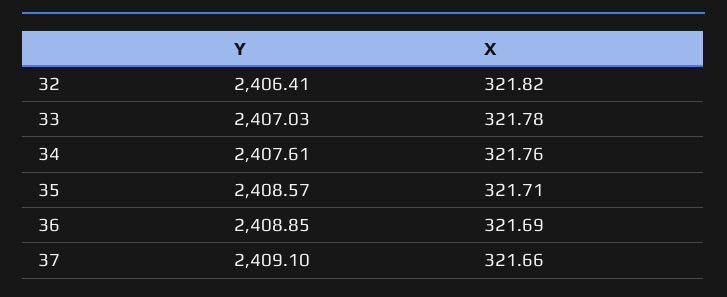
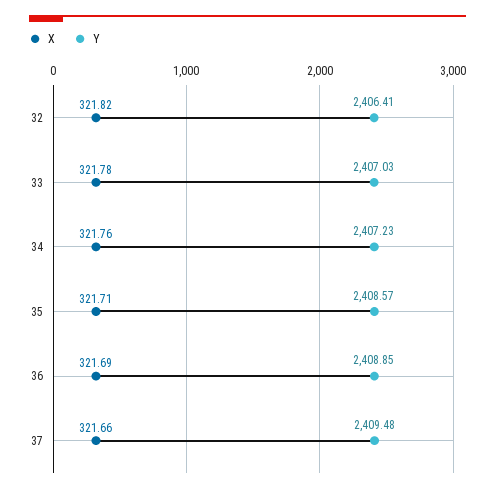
  {
    "Y": {
      "32": 2406.41,
      "33": 2407.03,
-     "34": 2407.61,
+     "34": 2407.23,
      "35": 2408.57,
      "36": 2408.85,
-     "37": 2409.1
+     "37": 2409.48
    },
    "X": {
      "32": 321.82,
      "33": 321.78,
      "34": 321.76,
      "35": 321.71,
      "36": 321.69,
      "37": 321.66
    }
  }

